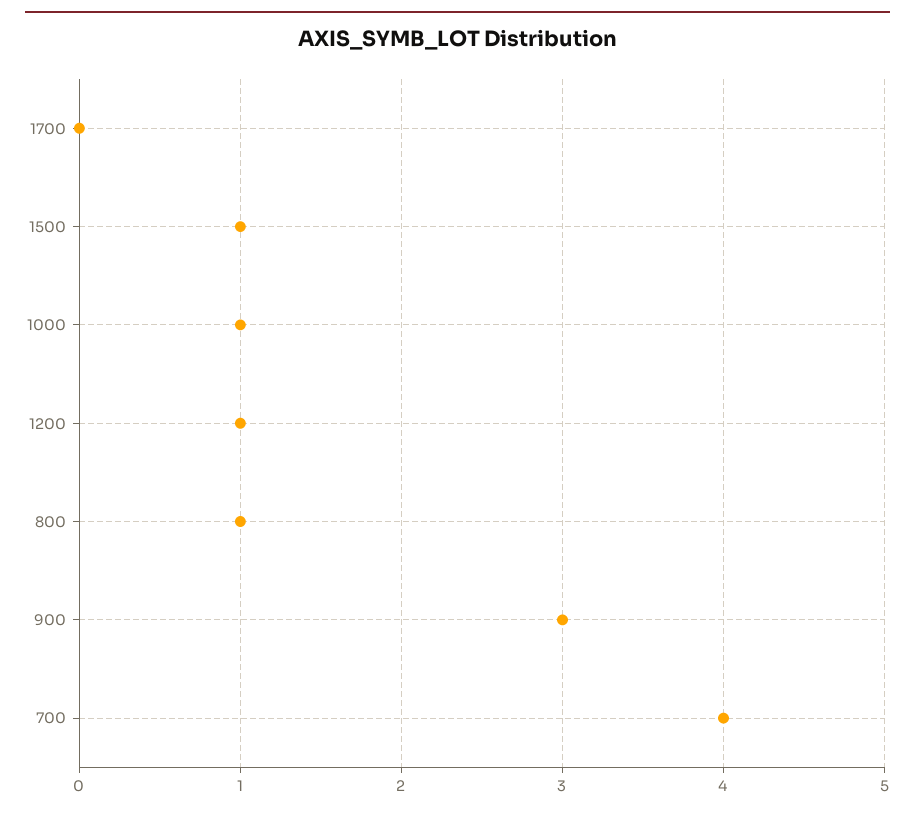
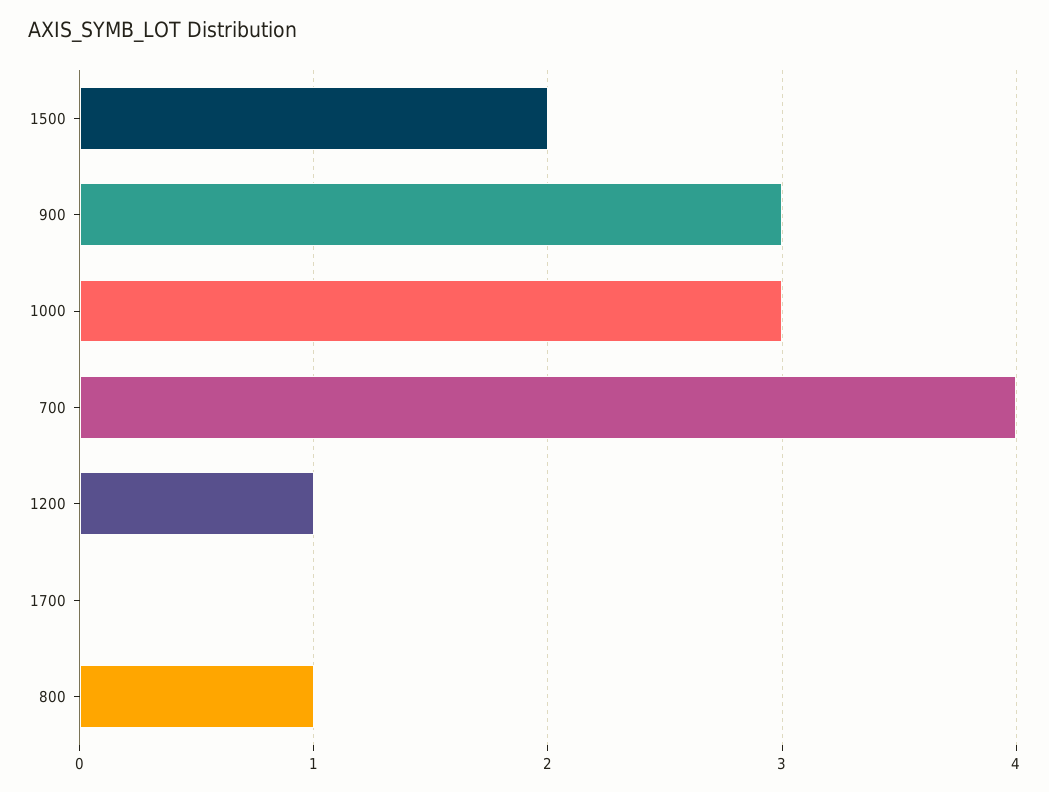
  {
    "1700": 0,
-   "1500": 1,
+   "1500": 2,
-   "1000": 1,
+   "1000": 3,
    "1200": 1,
    "800": 1,
    "900": 3,
    "700": 4
  }

